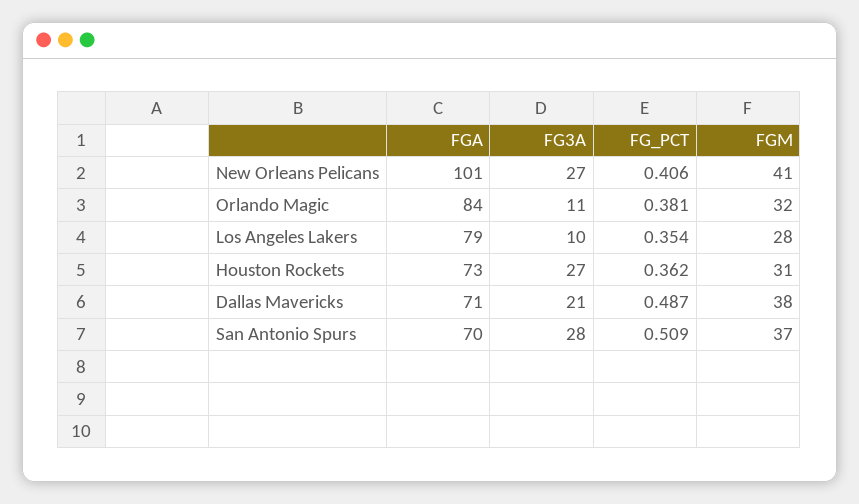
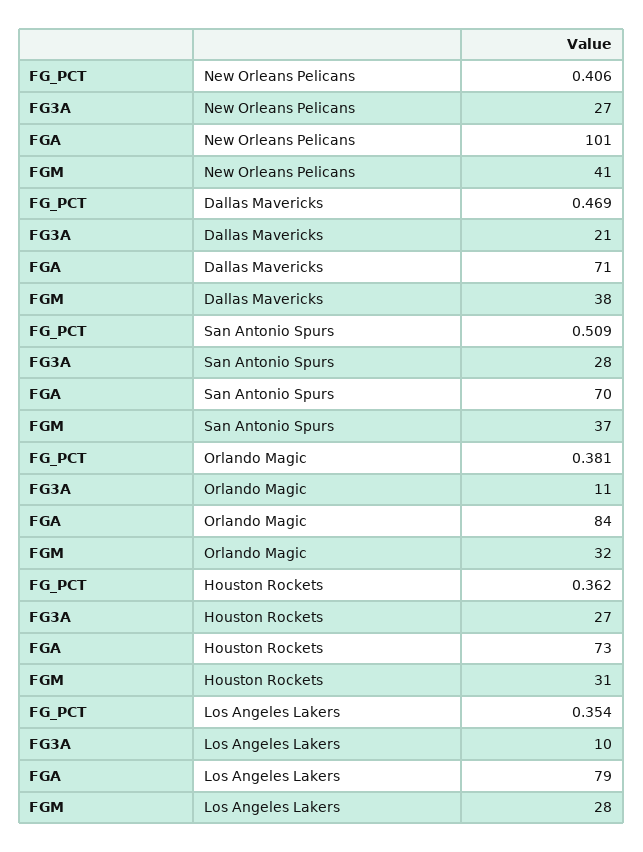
  {
    "FGA": {
      "New Orleans Pelicans": 101,
      "Orlando Magic": 84,
      "Los Angeles Lakers": 79,
      "Houston Rockets": 73,
      "Dallas Mavericks": 71,
      "San Antonio Spurs": 70
    },
    "FG3A": {
      "New Orleans Pelicans": 27,
      "Orlando Magic": 11,
      "Los Angeles Lakers": 10,
      "Houston Rockets": 27,
      "Dallas Mavericks": 21,
      "San Antonio Spurs": 28
    },
    "FG_PCT": {
      "New Orleans Pelicans": 0.406,
      "Orlando Magic": 0.381,
      "Los Angeles Lakers": 0.354,
      "Houston Rockets": 0.362,
-     "Dallas Mavericks": 0.487,
+     "Dallas Mavericks": 0.469,
      "San Antonio Spurs": 0.509
    },
    "FGM": {
      "New Orleans Pelicans": 41,
      "Orlando Magic": 32,
      "Los Angeles Lakers": 28,
      "Houston Rockets": 31,
      "Dallas Mavericks": 38,
      "San Antonio Spurs": 37
    }
  }

